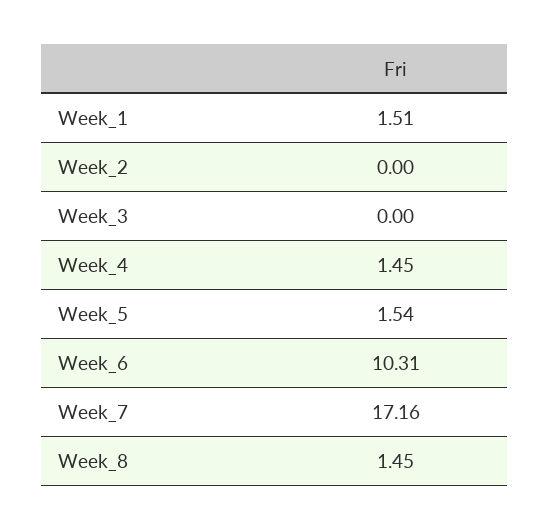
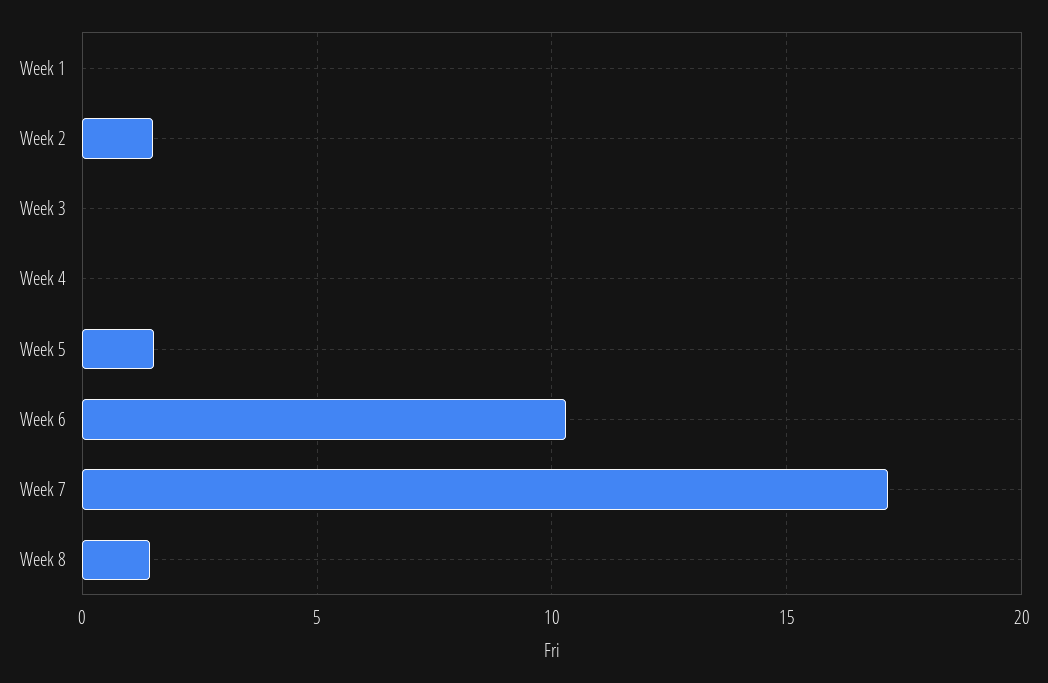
  {
-   "Week_1": 1.51,
+   "Week_1": 0,
-   "Week_2": 0,
+   "Week_2": 1.5,
    "Week_3": 0,
-   "Week_4": 1.45,
+   "Week_4": 0,
    "Week_5": 1.54,
    "Week_6": 10.31,
    "Week_7": 17.16,
    "Week_8": 1.45
  }

